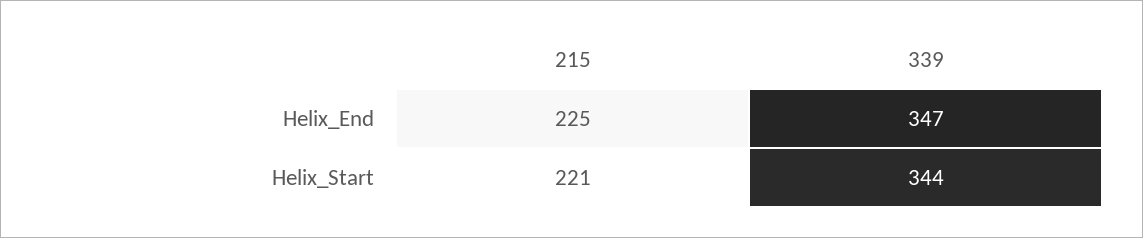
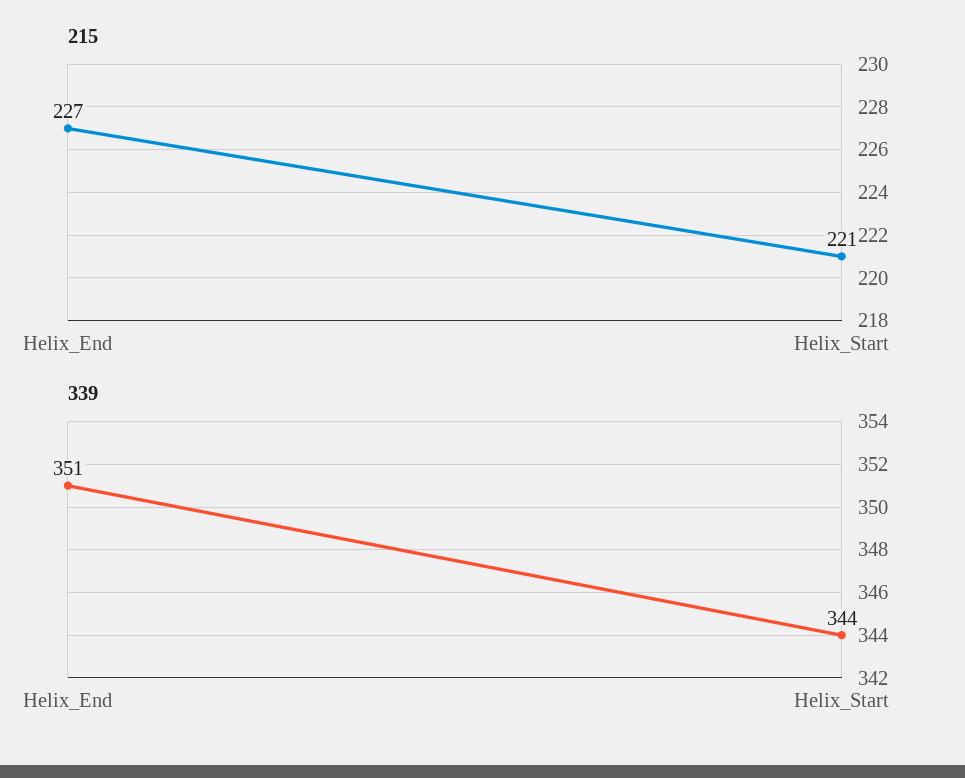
  {
    "215": {
-     "Helix_End": 225,
+     "Helix_End": 227,
      "Helix_Start": 221
    },
    "339": {
-     "Helix_End": 347,
+     "Helix_End": 351,
      "Helix_Start": 344
    }
  }

